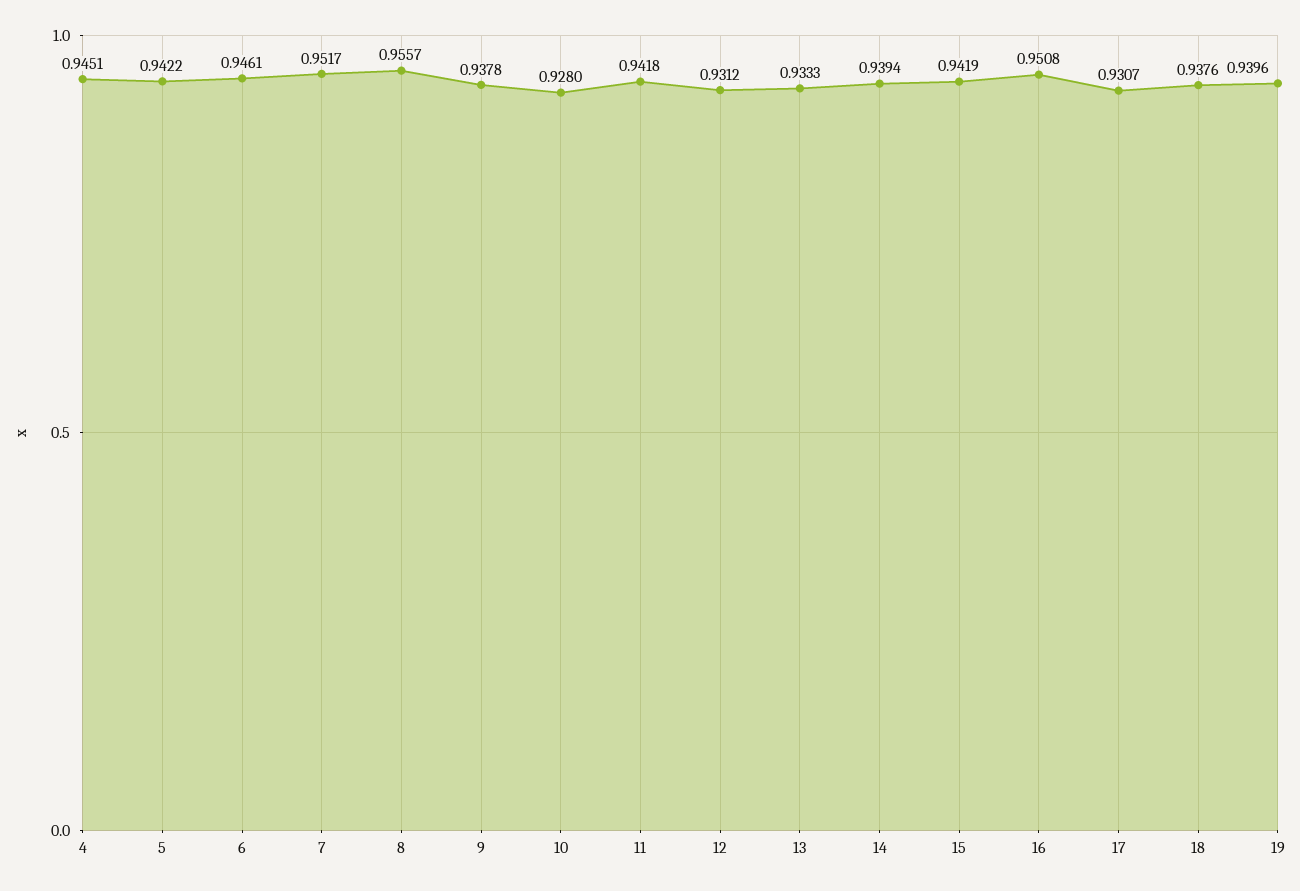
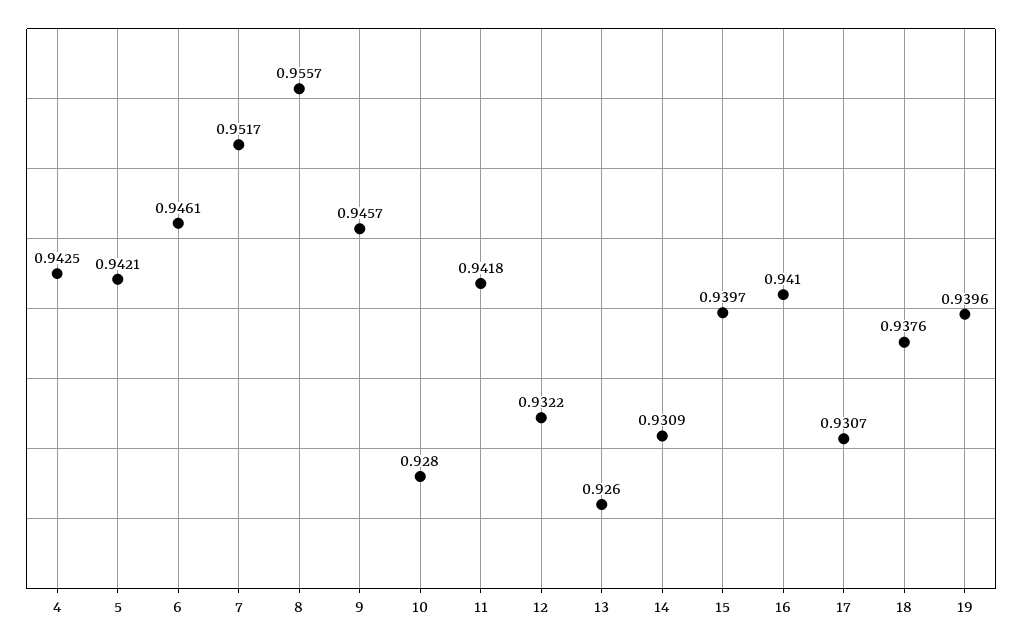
  {
-   "4": 0.9451,
+   "4": 0.9425,
-   "5": 0.9422,
+   "5": 0.9421,
    "6": 0.9461,
    "7": 0.9517,
    "8": 0.9557,
-   "9": 0.9378,
+   "9": 0.9457,
    "10": 0.928,
    "11": 0.9418,
-   "12": 0.9312,
+   "12": 0.9322,
-   "13": 0.9333,
+   "13": 0.926,
-   "14": 0.9394,
+   "14": 0.9309,
-   "15": 0.9419,
+   "15": 0.9397,
-   "16": 0.9508,
+   "16": 0.941,
    "17": 0.9307,
    "18": 0.9376,
    "19": 0.9396
  }

